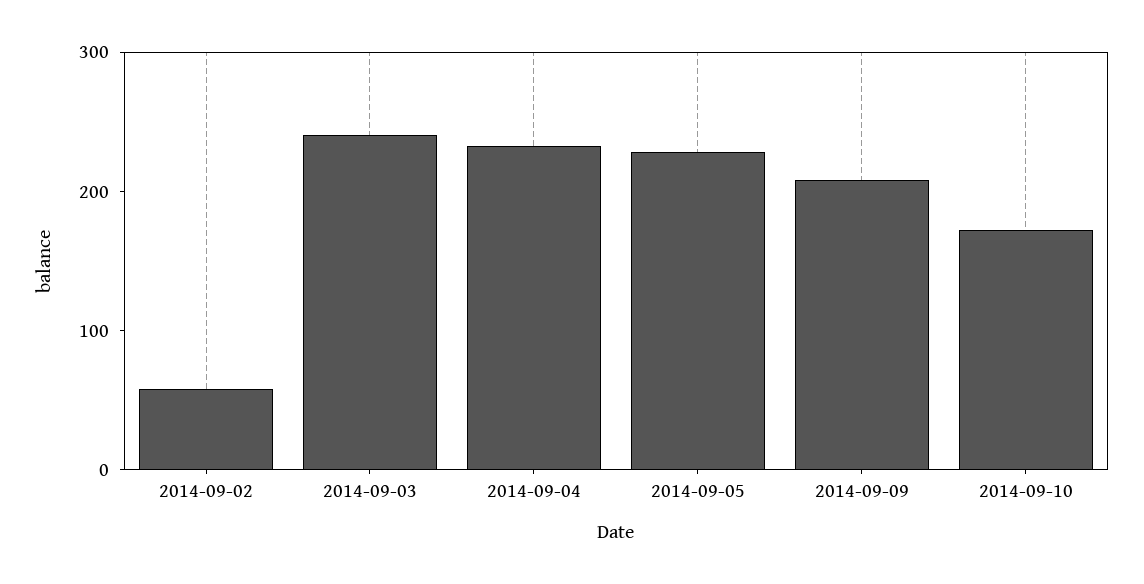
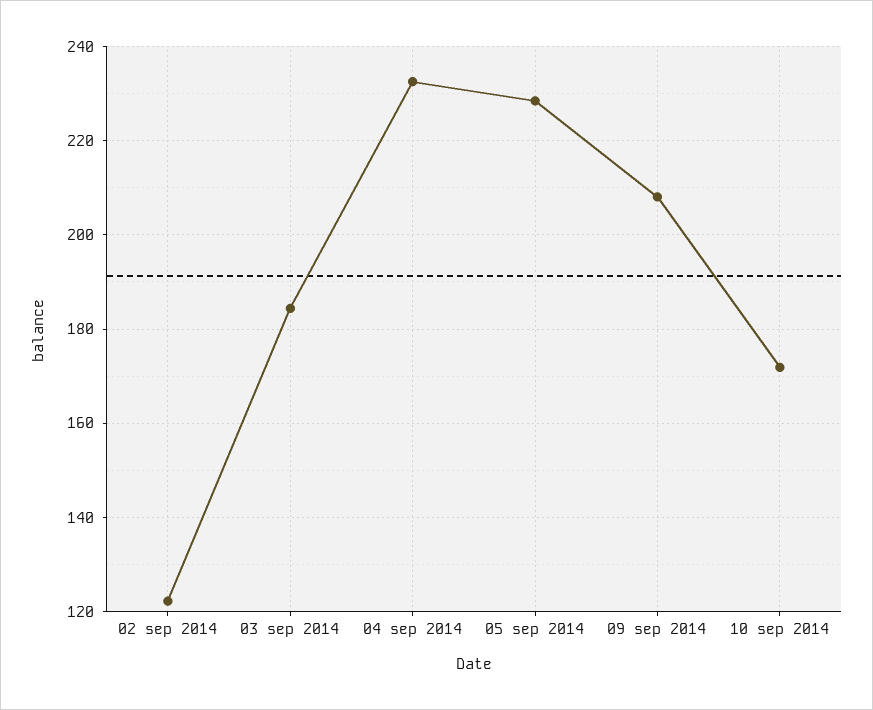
  {
-   "2014-09-02": 60,
+   "2014-09-02": 122,
-   "2014-09-03": 240,
+   "2014-09-03": 184,
    "2014-09-04": 232,
    "2014-09-05": 228,
    "2014-09-09": 208,
    "2014-09-10": 172
  }

